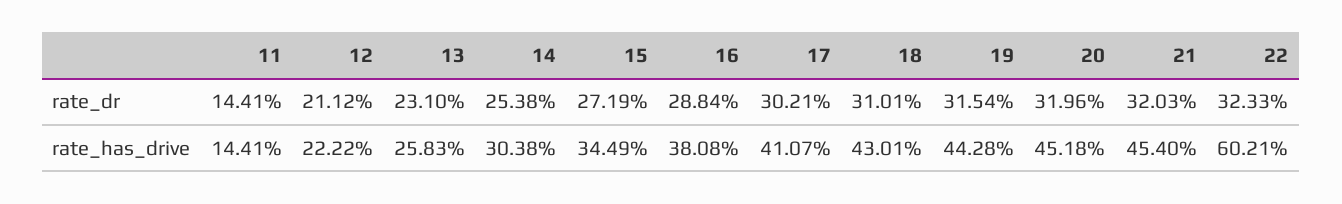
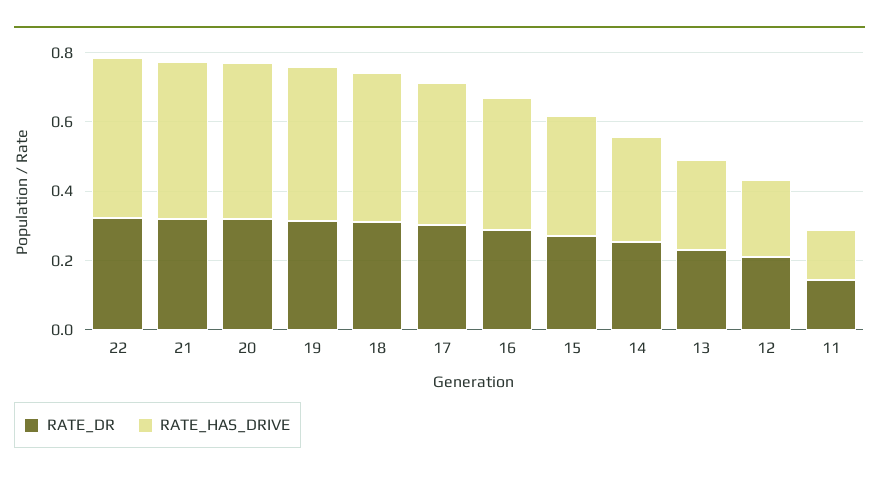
  {
    "rate_dr": {
      "11": 0.1441,
      "12": 0.2112,
      "13": 0.231,
      "14": 0.2538,
      "15": 0.2719,
      "16": 0.2884,
      "17": 0.3021,
      "18": 0.3101,
      "19": 0.3154,
      "20": 0.3196,
      "21": 0.3203,
      "22": 0.3233
    },
    "rate_has_drive": {
      "11": 0.1441,
      "12": 0.2222,
      "13": 0.2583,
      "14": 0.3038,
      "15": 0.3449,
      "16": 0.3808,
      "17": 0.4107,
      "18": 0.4301,
      "19": 0.4428,
      "20": 0.4518,
      "21": 0.454,
-     "22": 0.6021
+     "22": 0.45
    }
  }

